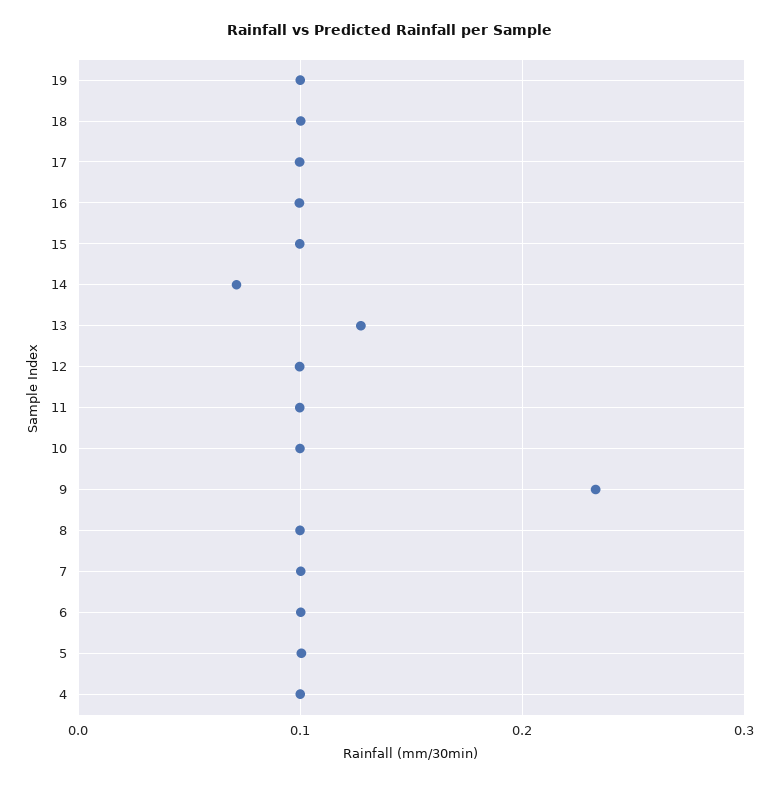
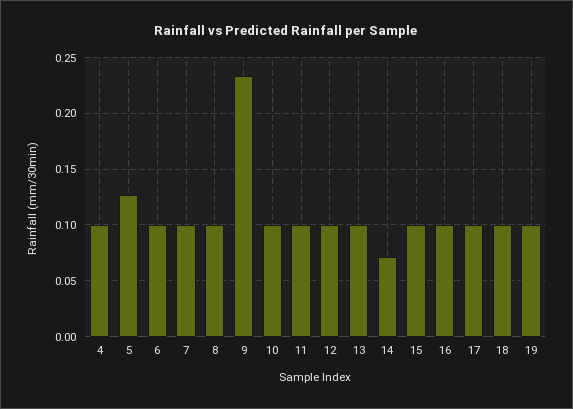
  {
    "19": 0.1,
    "18": 0.1,
    "17": 0.1,
    "16": 0.1,
    "15": 0.1,
    "14": 0.07,
-   "13": 0.13,
+   "13": 0.1,
    "12": 0.1,
    "11": 0.1,
    "10": 0.1,
    "9": 0.23,
    "8": 0.1,
    "7": 0.1,
    "6": 0.1,
-   "5": 0.1,
+   "5": 0.13,
    "4": 0.1
  }

